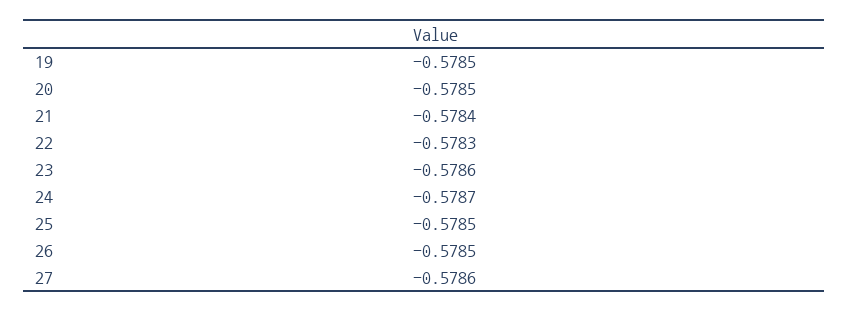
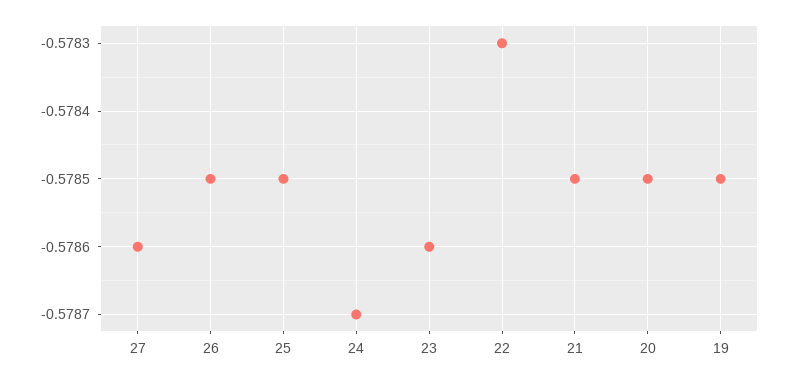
  {
    "19": -0.5785,
    "20": -0.5785,
-   "21": -0.5784,
+   "21": -0.5785,
    "22": -0.5783,
    "23": -0.5786,
    "24": -0.5787,
    "25": -0.5785,
    "26": -0.5785,
    "27": -0.5786
  }

